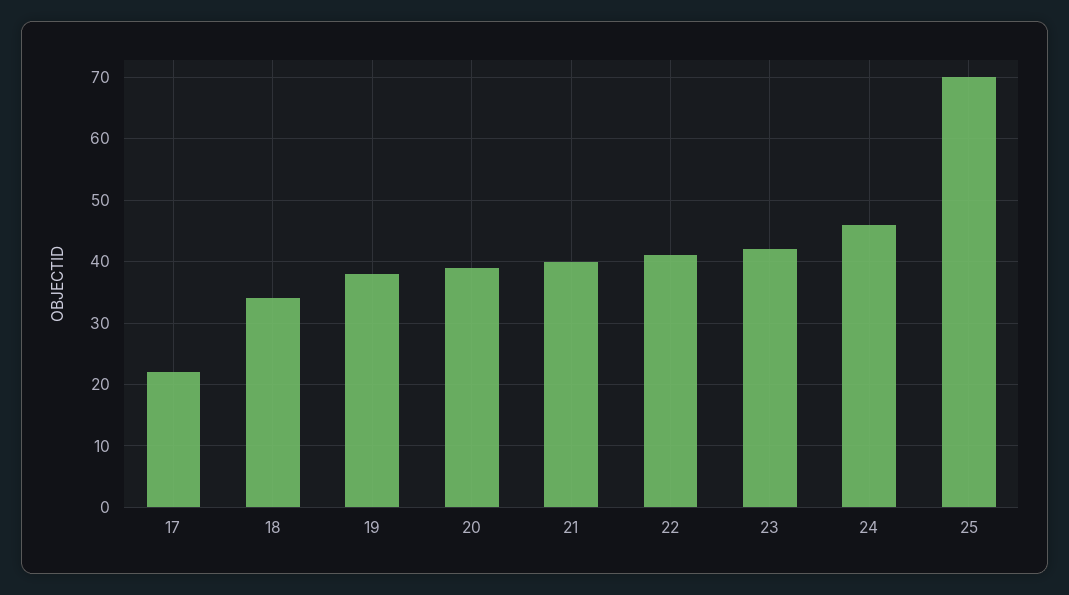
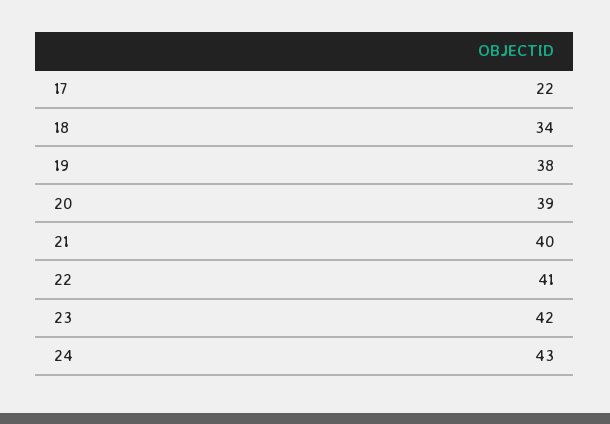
  {
    "17": 22,
    "18": 34,
    "19": 38,
    "20": 39,
    "21": 40,
    "22": 41,
    "23": 42,
-   "24": 46,
+   "24": 43
-   "25": 70
  }

